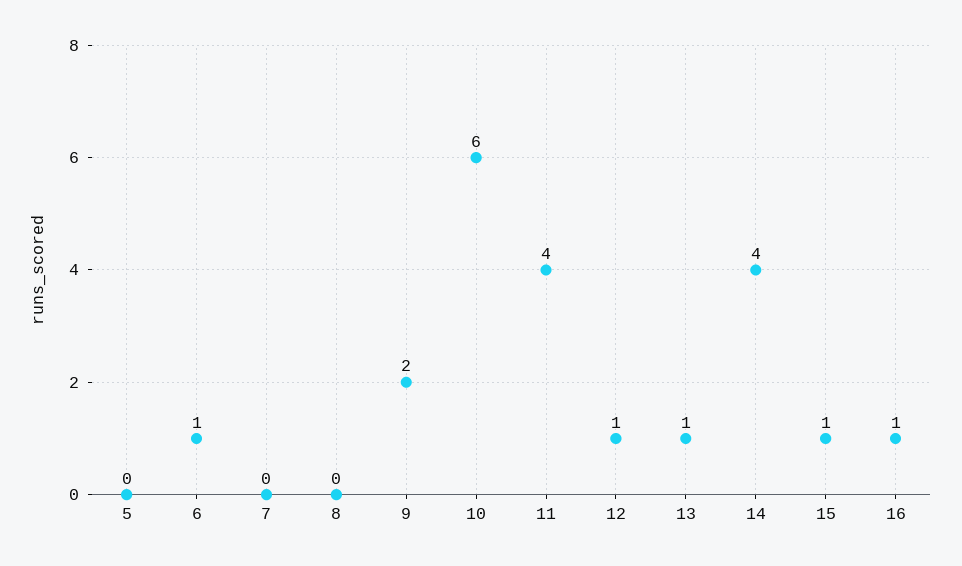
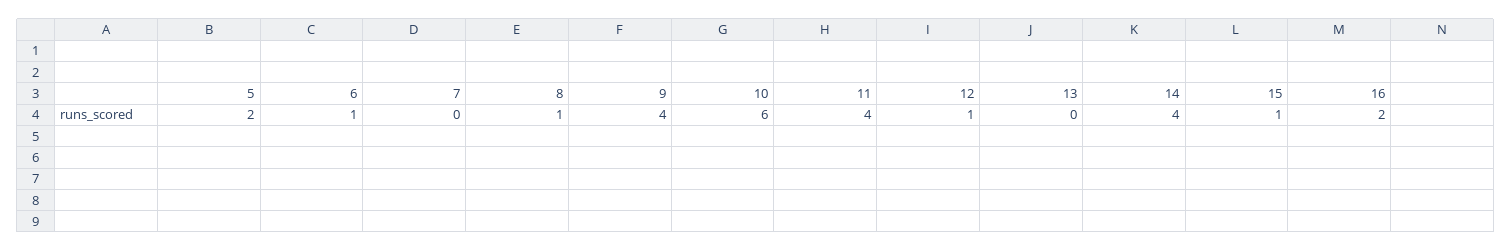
  {
-   "5": 0,
+   "5": 2,
    "6": 1,
    "7": 0,
-   "8": 0,
+   "8": 1,
-   "9": 2,
+   "9": 4,
    "10": 6,
    "11": 4,
    "12": 1,
-   "13": 1,
+   "13": 0,
    "14": 4,
    "15": 1,
-   "16": 1
+   "16": 2
  }

